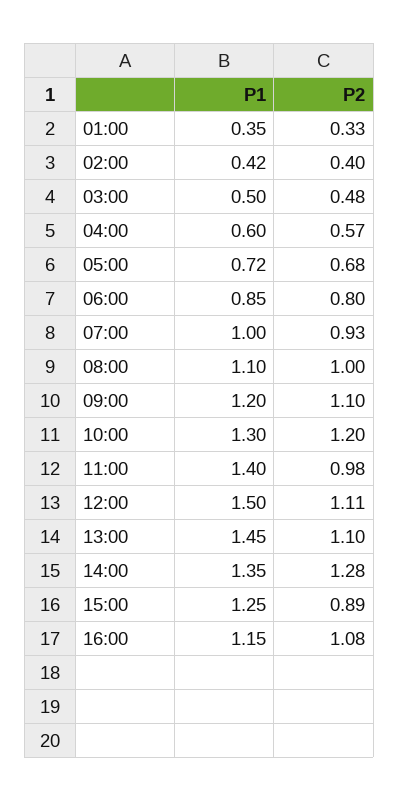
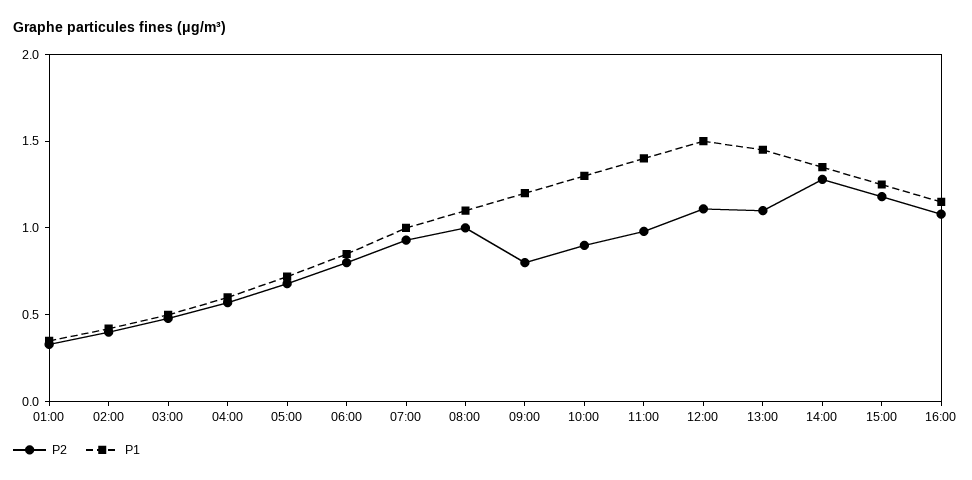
  {
    "P1": {
      "01:00": 0.35,
      "02:00": 0.42,
      "03:00": 0.5,
      "04:00": 0.6,
      "05:00": 0.72,
      "06:00": 0.85,
      "07:00": 1,
      "08:00": 1.1,
      "09:00": 1.2,
      "10:00": 1.3,
      "11:00": 1.4,
      "12:00": 1.5,
      "13:00": 1.45,
      "14:00": 1.35,
      "15:00": 1.25,
      "16:00": 1.15
    },
    "P2": {
      "01:00": 0.33,
      "02:00": 0.4,
      "03:00": 0.48,
      "04:00": 0.57,
      "05:00": 0.68,
      "06:00": 0.8,
      "07:00": 0.93,
      "08:00": 1,
-     "09:00": 1.1,
+     "09:00": 0.8,
-     "10:00": 1.2,
+     "10:00": 0.9,
      "11:00": 0.98,
      "12:00": 1.11,
      "13:00": 1.1,
      "14:00": 1.28,
-     "15:00": 0.89,
+     "15:00": 1.2,
      "16:00": 1.08
    }
  }

